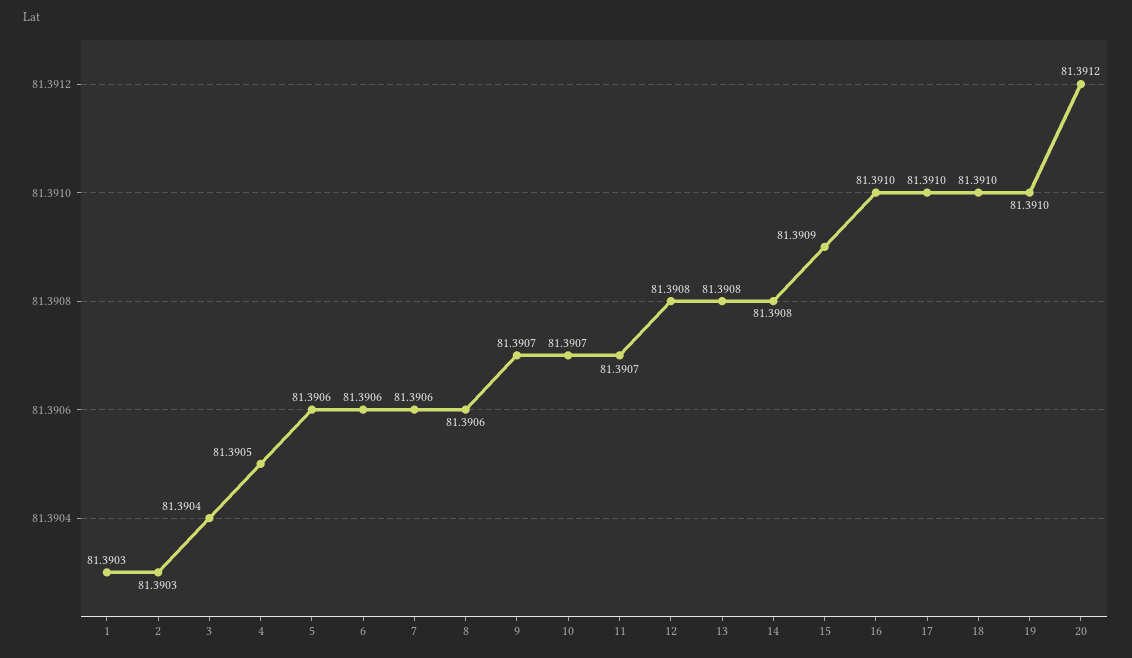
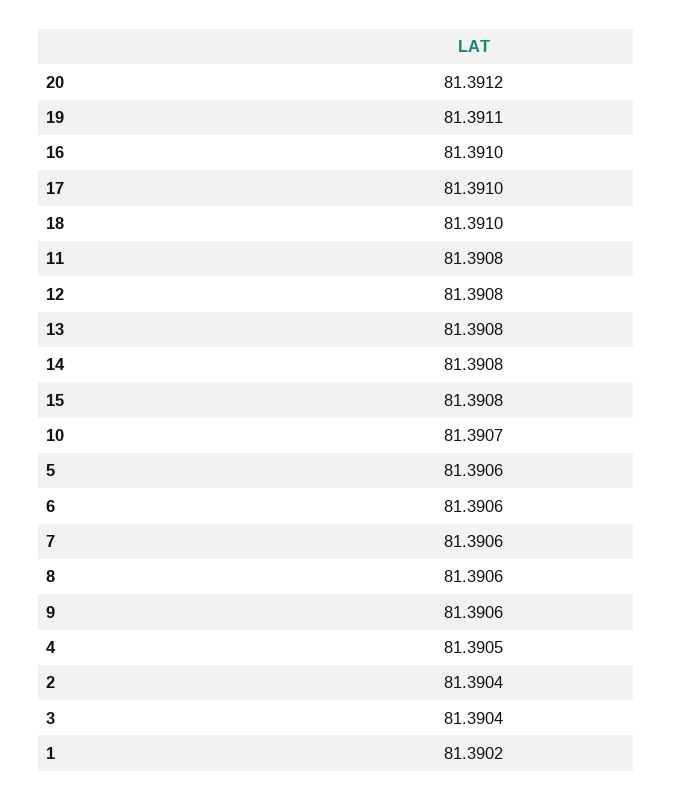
  {
-   "1": 81.3903,
+   "1": 81.3902,
-   "2": 81.3903,
+   "2": 81.3904,
    "3": 81.3904,
    "4": 81.3905,
    "5": 81.3906,
    "6": 81.3906,
    "7": 81.3906,
    "8": 81.3906,
-   "9": 81.3907,
+   "9": 81.3906,
    "10": 81.3907,
-   "11": 81.3907,
+   "11": 81.3908,
    "12": 81.3908,
    "13": 81.3908,
    "14": 81.3908,
-   "15": 81.3909,
+   "15": 81.3908,
    "16": 81.391,
    "17": 81.391,
    "18": 81.391,
-   "19": 81.391,
+   "19": 81.3911,
    "20": 81.3912
  }

